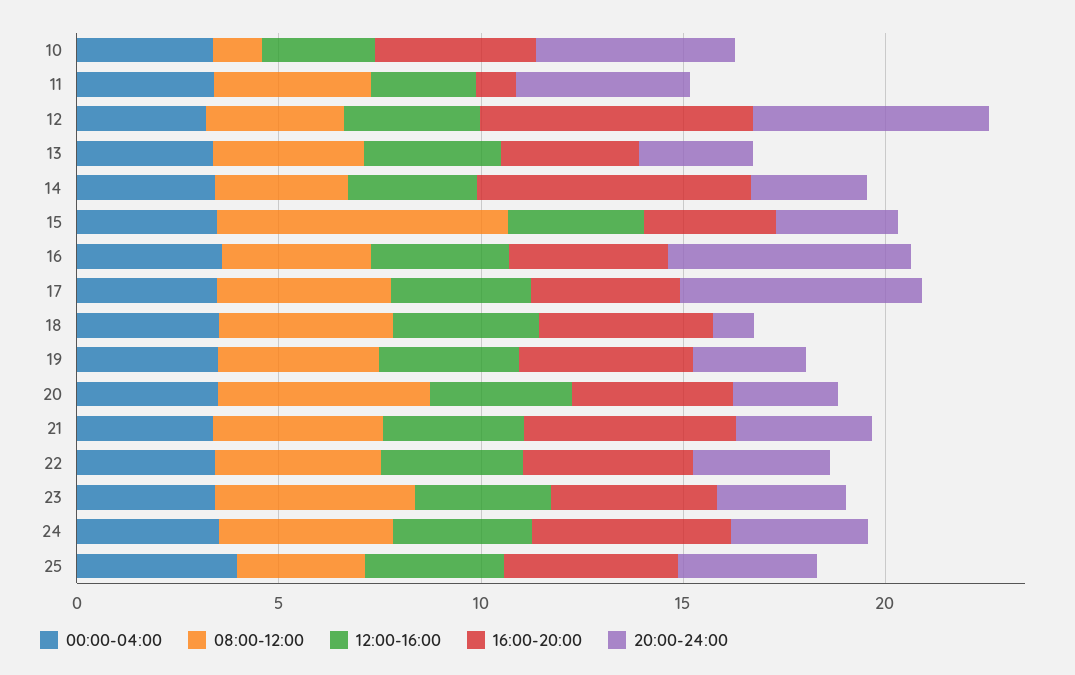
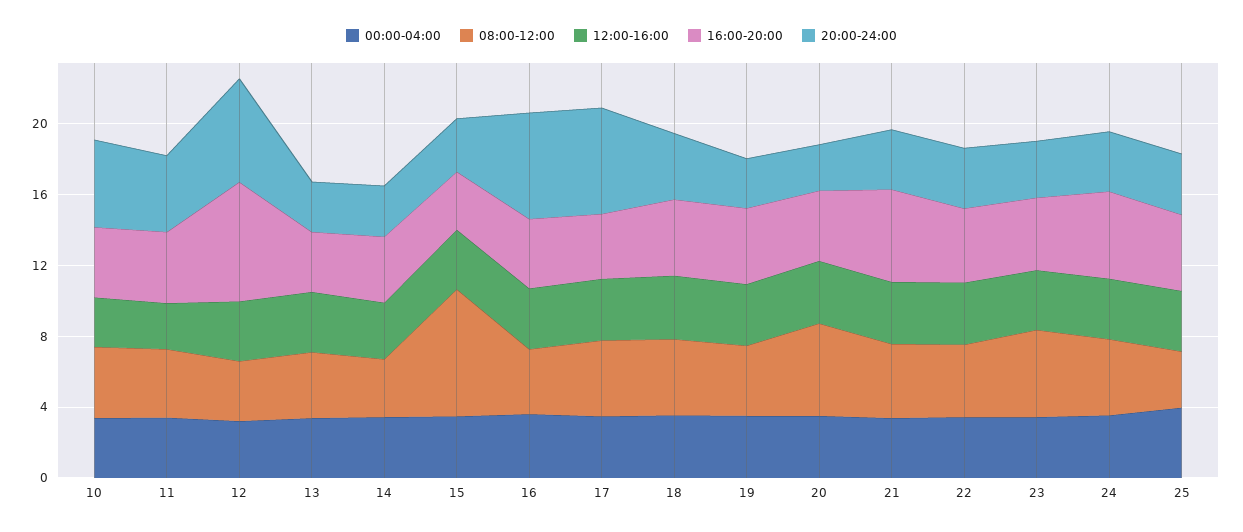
  {
    "00:00-04:00": {
      "10": 3,
      "11": 3,
      "12": 3,
      "13": 3,
      "14": 3,
      "15": 3,
      "16": 4,
      "17": 3,
      "18": 4,
      "19": 4,
      "20": 4,
      "21": 3,
      "22": 3,
      "23": 3,
      "24": 4,
      "25": 4
    },
    "08:00-12:00": {
-     "10": 1,
+     "10": 4,
      "11": 4,
      "12": 3,
      "13": 4,
      "14": 3,
      "15": 7,
      "16": 4,
      "17": 4,
      "18": 4,
      "19": 4,
      "20": 5,
      "21": 4,
      "22": 4,
      "23": 5,
      "24": 4,
      "25": 3
    },
    "12:00-16:00": {
      "10": 3,
      "11": 3,
      "12": 3,
      "13": 3,
      "14": 3,
      "15": 3,
      "16": 3,
      "17": 3,
      "18": 4,
      "19": 3,
      "20": 4,
      "21": 4,
      "22": 4,
      "23": 3,
      "24": 3,
      "25": 3
    },
    "16:00-20:00": {
      "10": 4,
-     "11": 1,
+     "11": 4,
      "12": 7,
      "13": 3,
-     "14": 7,
+     "14": 4,
      "15": 3,
      "16": 4,
      "17": 4,
      "18": 4,
      "19": 4,
      "20": 4,
      "21": 5,
      "22": 4,
      "23": 4,
      "24": 5,
      "25": 4
    },
    "20:00-24:00": {
      "10": 5,
      "11": 4,
      "12": 6,
      "13": 3,
      "14": 3,
      "15": 3,
      "16": 6,
      "17": 6,
-     "18": 1,
+     "18": 4,
      "19": 3,
      "20": 3,
      "21": 3,
      "22": 3,
      "23": 3,
      "24": 3,
      "25": 3
    }
  }

